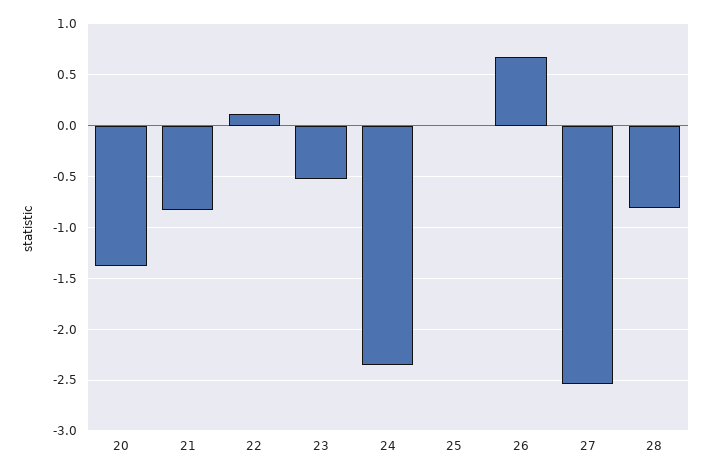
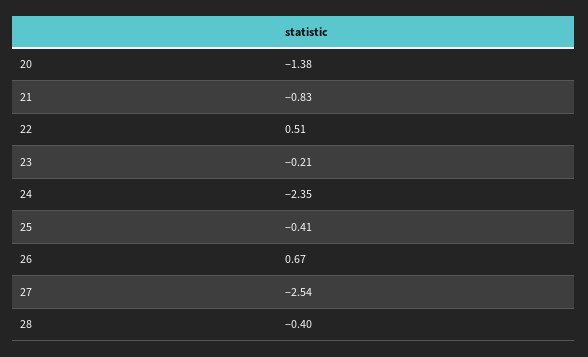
  {
    "20": -1.38,
    "21": -0.83,
-   "22": 0.1,
+   "22": 0.51,
-   "23": -0.5,
+   "23": -0.21,
    "24": -2.35,
-   "25": 0,
+   "25": -0.41,
    "26": 0.67,
    "27": -2.54,
-   "28": -0.8
+   "28": -0.4
  }

